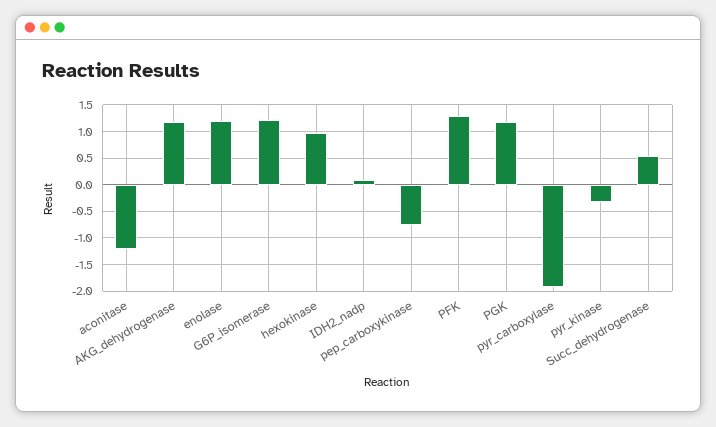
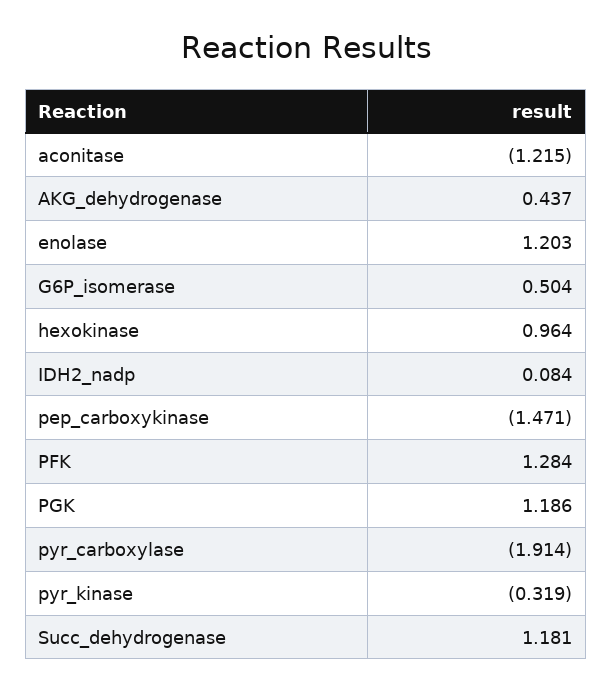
  {
    "aconitase": -1.215,
-   "AKG_dehydrogenase": 1.25,
+   "AKG_dehydrogenase": 0.437,
    "enolase": 1.203,
-   "G6P_isomerase": 1.25,
+   "G6P_isomerase": 0.504,
    "hexokinase": 0.964,
    "IDH2_nadp": 0.084,
-   "pep_carboxykinase": -0.75,
+   "pep_carboxykinase": -1.471,
    "PFK": 1.284,
    "PGK": 1.186,
    "pyr_carboxylase": -1.914,
    "pyr_kinase": -0.319,
-   "Succ_dehydrogenase": 0.5
+   "Succ_dehydrogenase": 1.181
  }

